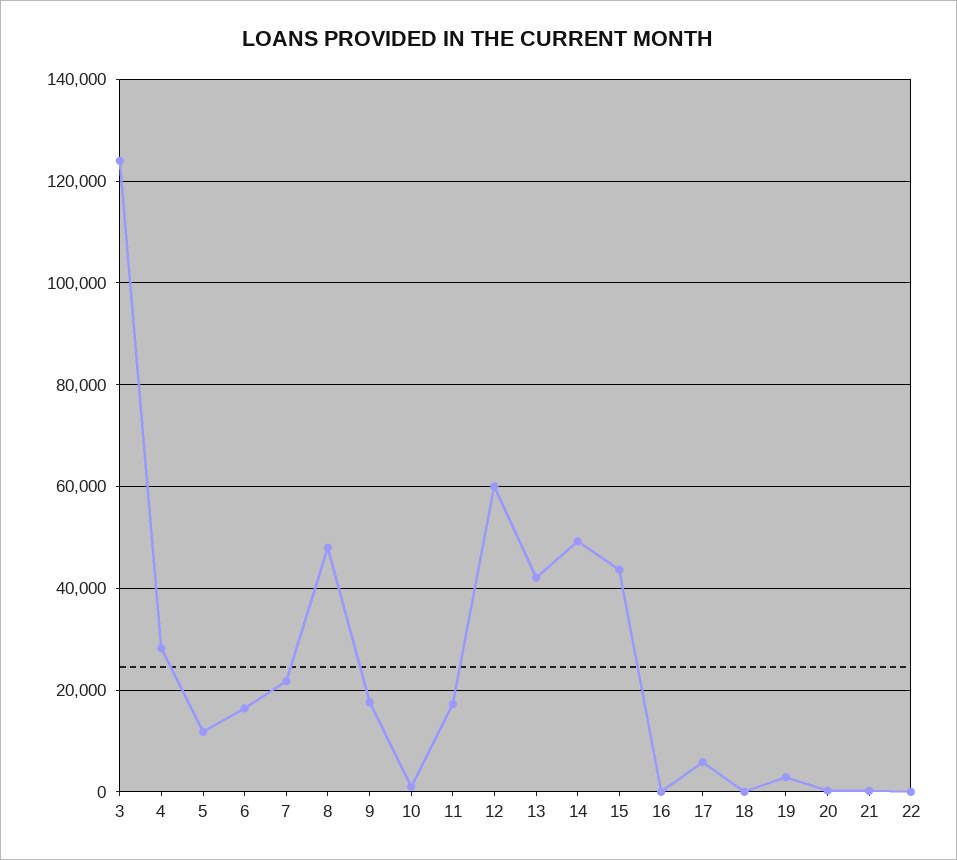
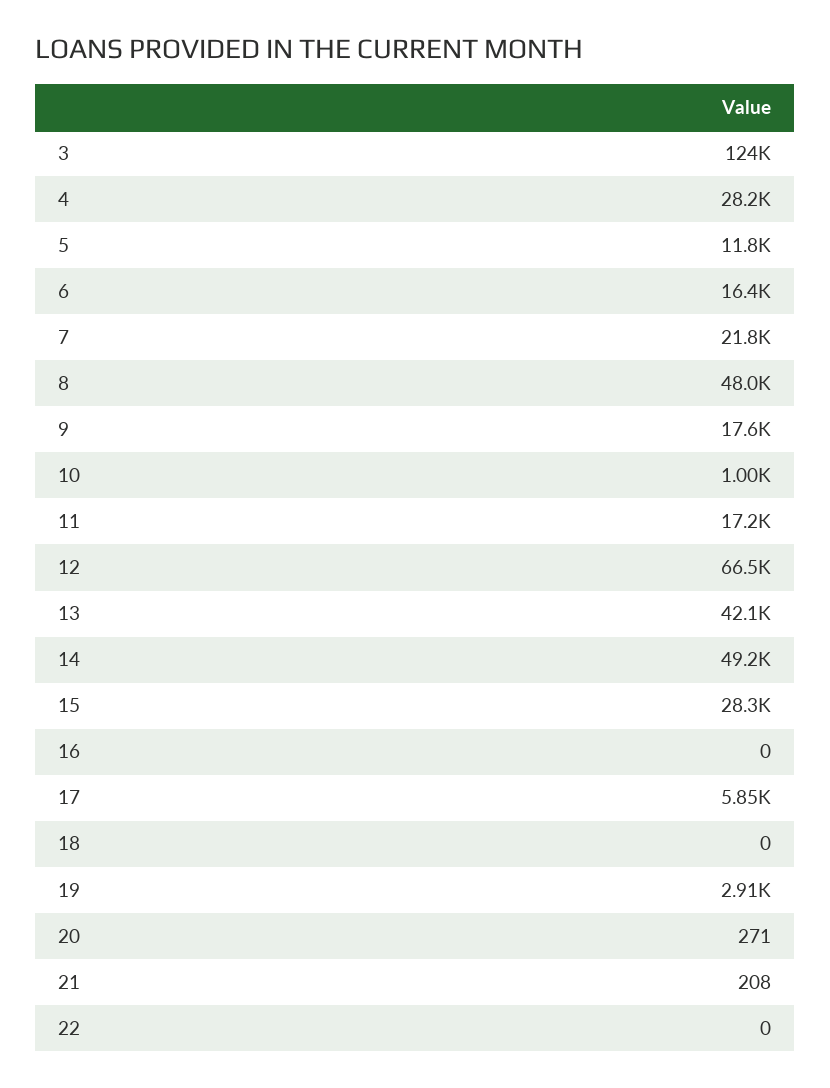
  {
    "3": 124000,
    "4": 28200,
    "5": 11800,
    "6": 16400,
    "7": 21800,
    "8": 48000,
    "9": 17600,
    "10": 1000,
    "11": 17200,
-   "12": 60000,
+   "12": 66500,
    "13": 42100,
    "14": 49200,
-   "15": 44000,
+   "15": 28300,
    "16": 0,
    "17": 5850,
    "18": 0,
    "19": 2910,
    "20": 271,
    "21": 208,
    "22": 0
  }

